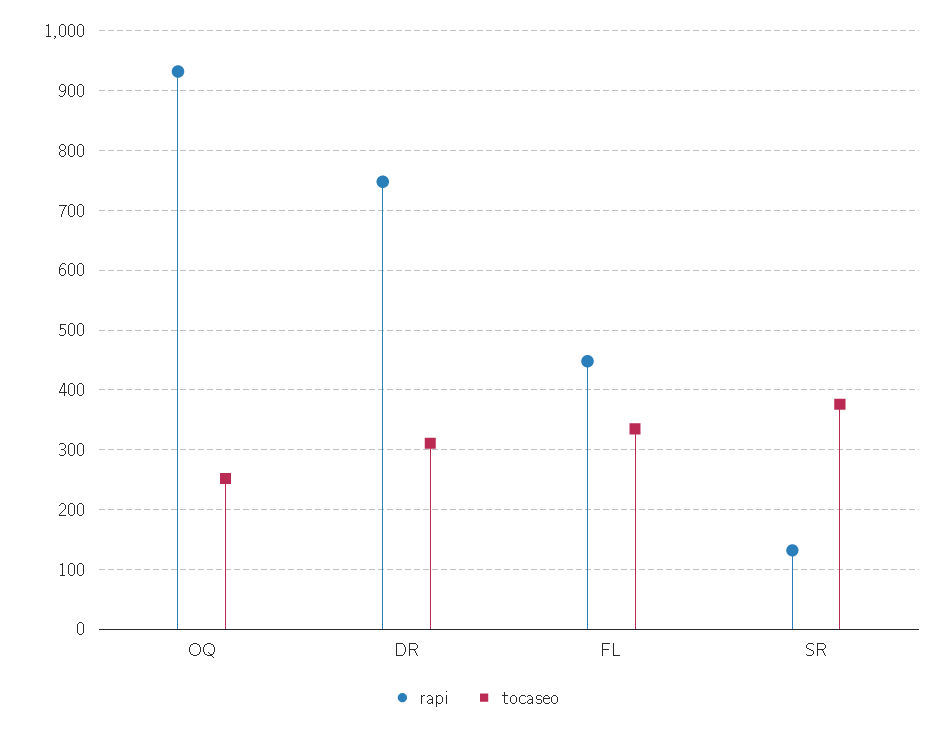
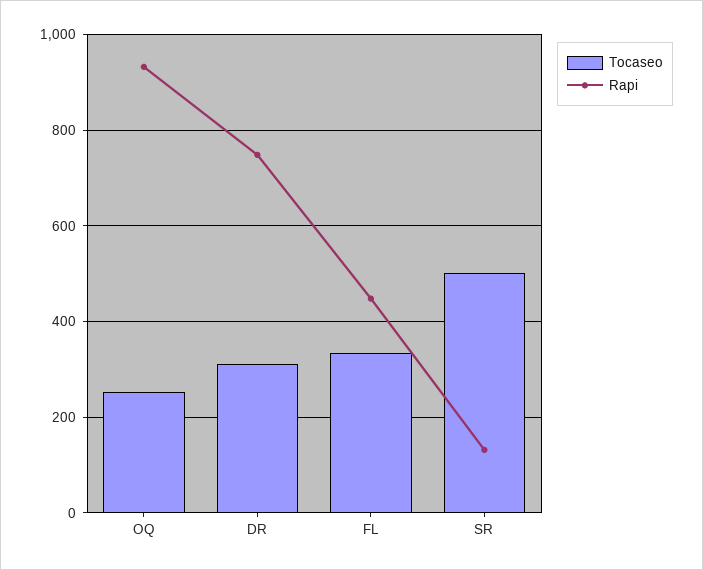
  {
    "rapi": {
      "OQ": 940,
      "DR": 740,
      "FL": 440,
      "SR": 140
    },
    "tocaseo": {
      "OQ": 260,
      "DR": 320,
      "FL": 340,
-     "SR": 380
+     "SR": 500
    }
  }

